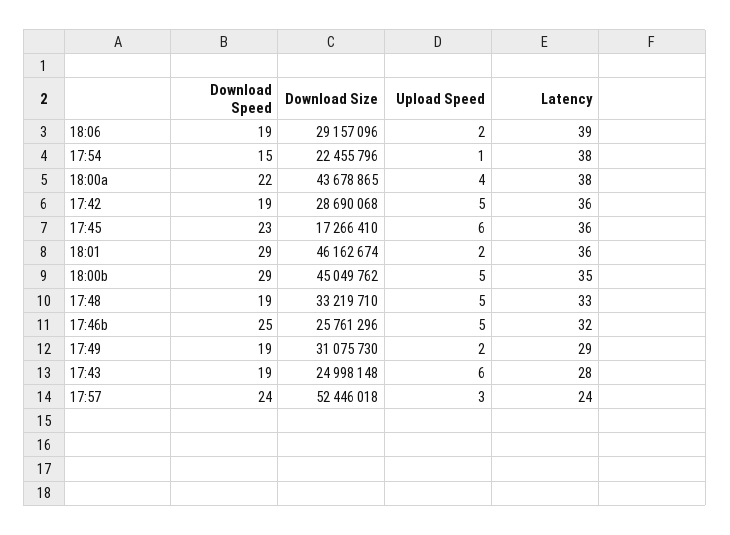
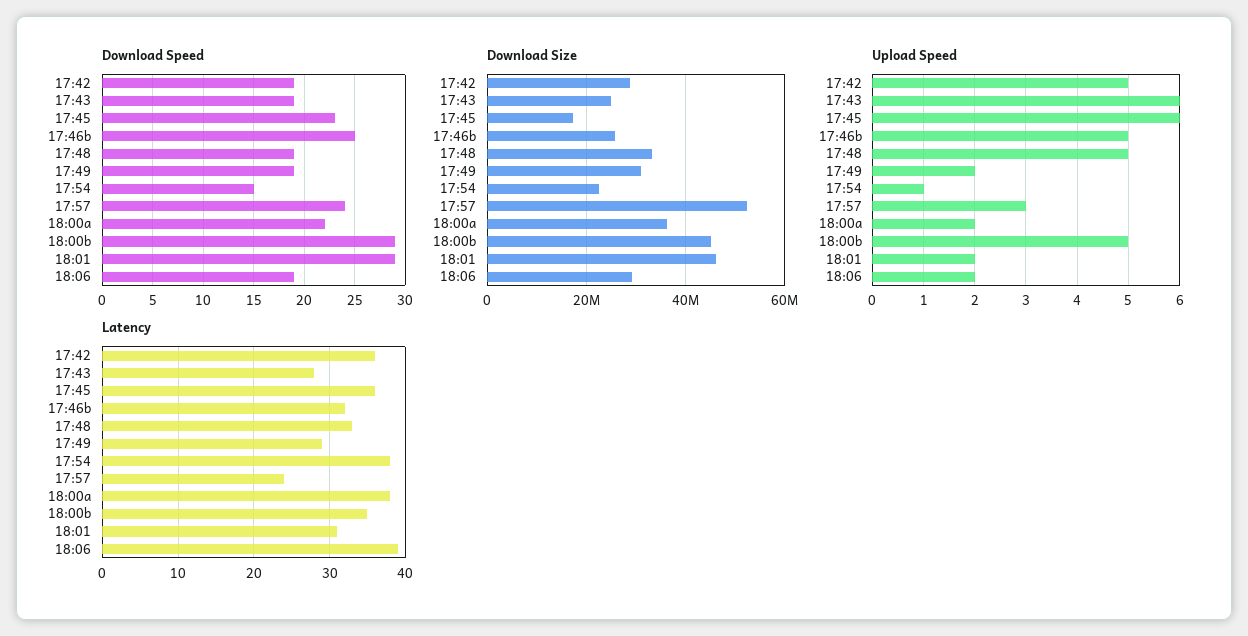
  {
    "Download Speed": {
      "18:06": 19,
      "17:54": 15,
      "18:00a": 22,
      "17:42": 19,
      "17:45": 23,
      "18:01": 29,
      "18:00b": 29,
      "17:48": 19,
      "17:46b": 25,
      "17:49": 19,
      "17:43": 19,
      "17:57": 24
    },
    "Download Size": {
      "18:06": 29157096,
      "17:54": 22455796,
-     "18:00a": 43678865,
+     "18:00a": 36000000,
      "17:42": 28690068,
      "17:45": 17266410,
      "18:01": 46162674,
      "18:00b": 45049762,
      "17:48": 33219710,
      "17:46b": 25761296,
      "17:49": 31075730,
      "17:43": 24998148,
      "17:57": 52446018
    },
    "Upload Speed": {
      "18:06": 2,
      "17:54": 1,
-     "18:00a": 4,
+     "18:00a": 2,
      "17:42": 5,
      "17:45": 6,
      "18:01": 2,
      "18:00b": 5,
      "17:48": 5,
      "17:46b": 5,
      "17:49": 2,
      "17:43": 6,
      "17:57": 3
    },
    "Latency": {
      "18:06": 39,
      "17:54": 38,
      "18:00a": 38,
      "17:42": 36,
      "17:45": 36,
-     "18:01": 36,
+     "18:01": 31,
      "18:00b": 35,
      "17:48": 33,
      "17:46b": 32,
      "17:49": 29,
      "17:43": 28,
      "17:57": 24
    }
  }

